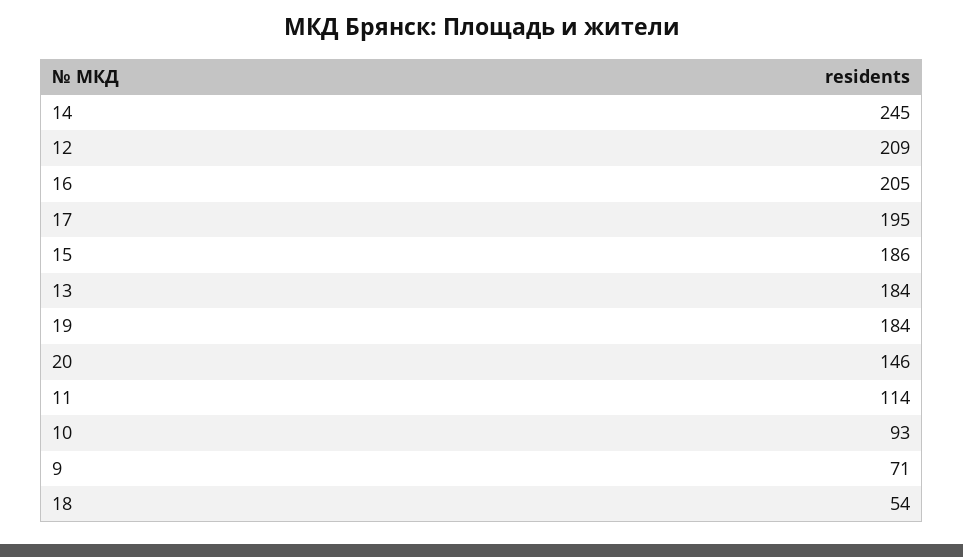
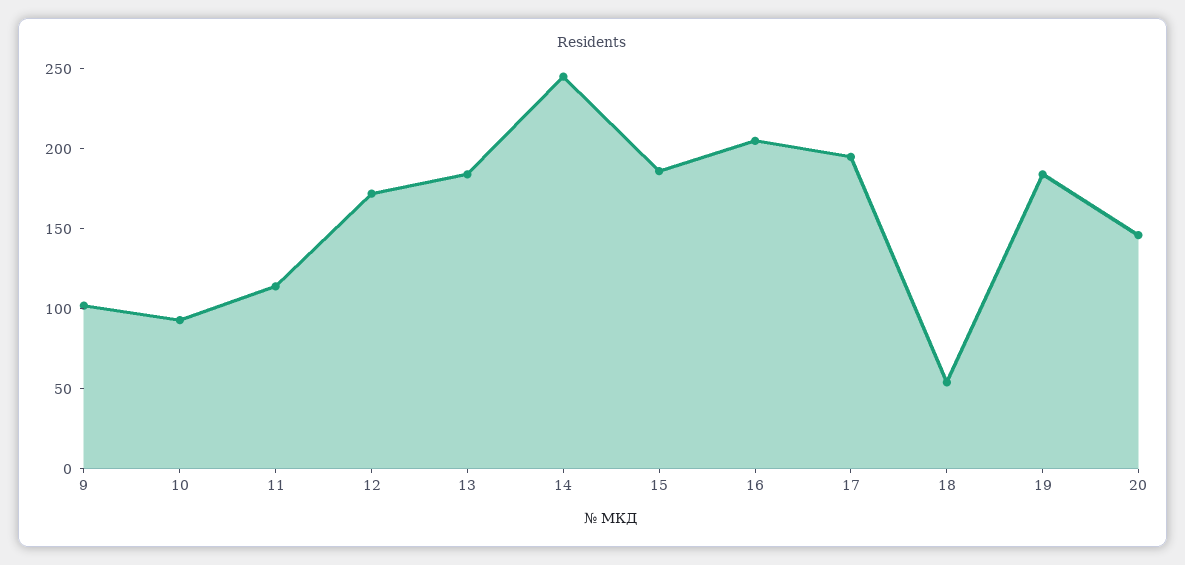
  {
    "14": 245,
-   "12": 209,
+   "12": 170,
    "16": 205,
    "17": 195,
    "15": 186,
    "13": 184,
    "19": 184,
    "20": 146,
    "11": 114,
    "10": 93,
-   "9": 71,
+   "9": 100,
    "18": 54
  }

